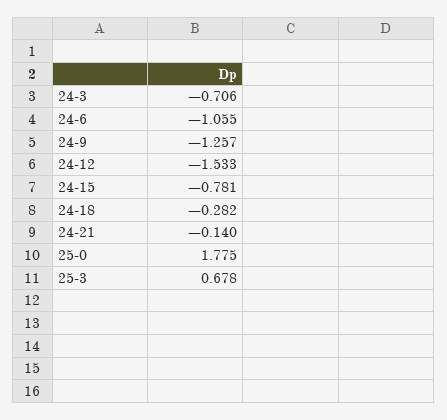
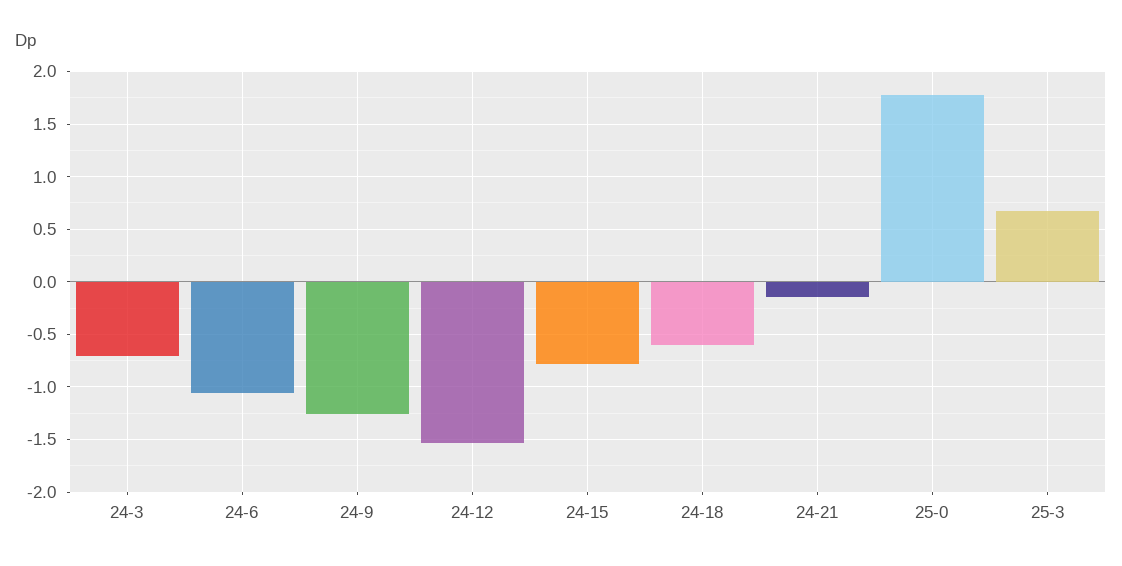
  {
    "24-3": -0.706,
    "24-6": -1.055,
    "24-9": -1.257,
    "24-12": -1.533,
    "24-15": -0.781,
-   "24-18": -0.282,
+   "24-18": -0.6,
    "24-21": -0.14,
    "25-0": 1.775,
    "25-3": 0.678
  }

